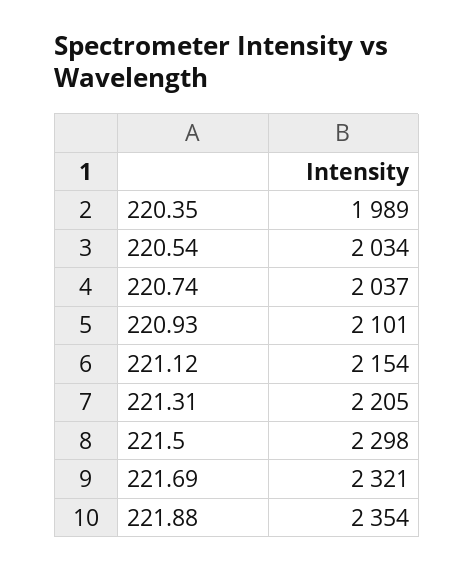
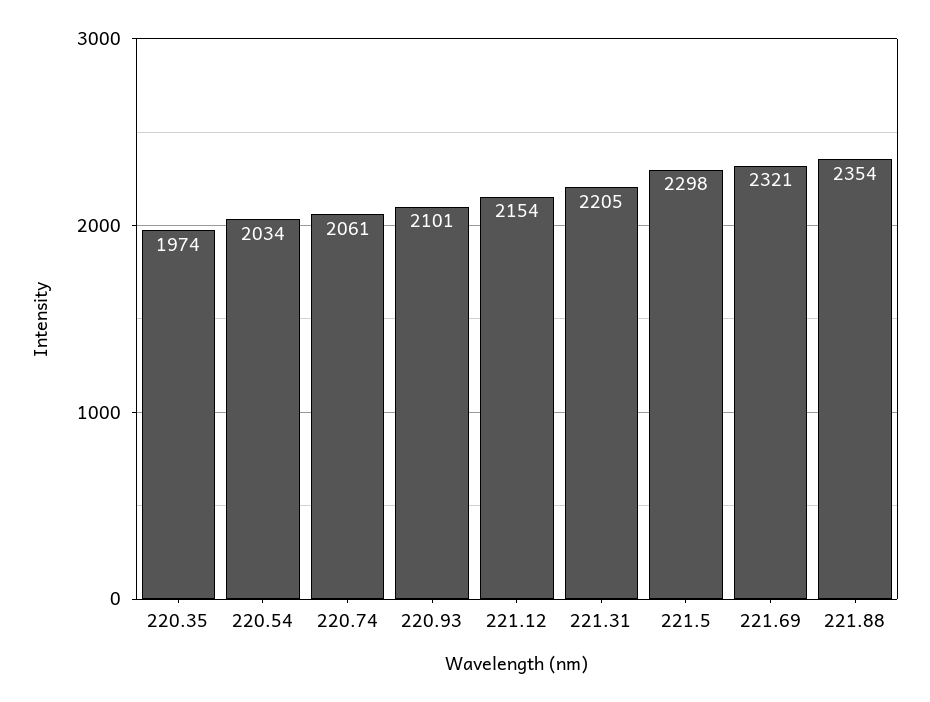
  {
-   "220.35": 1989,
+   "220.35": 1974,
    "220.54": 2034,
-   "220.74": 2037,
+   "220.74": 2061,
    "220.93": 2101,
    "221.12": 2154,
    "221.31": 2205,
    "221.5": 2298,
    "221.69": 2321,
    "221.88": 2354
  }

